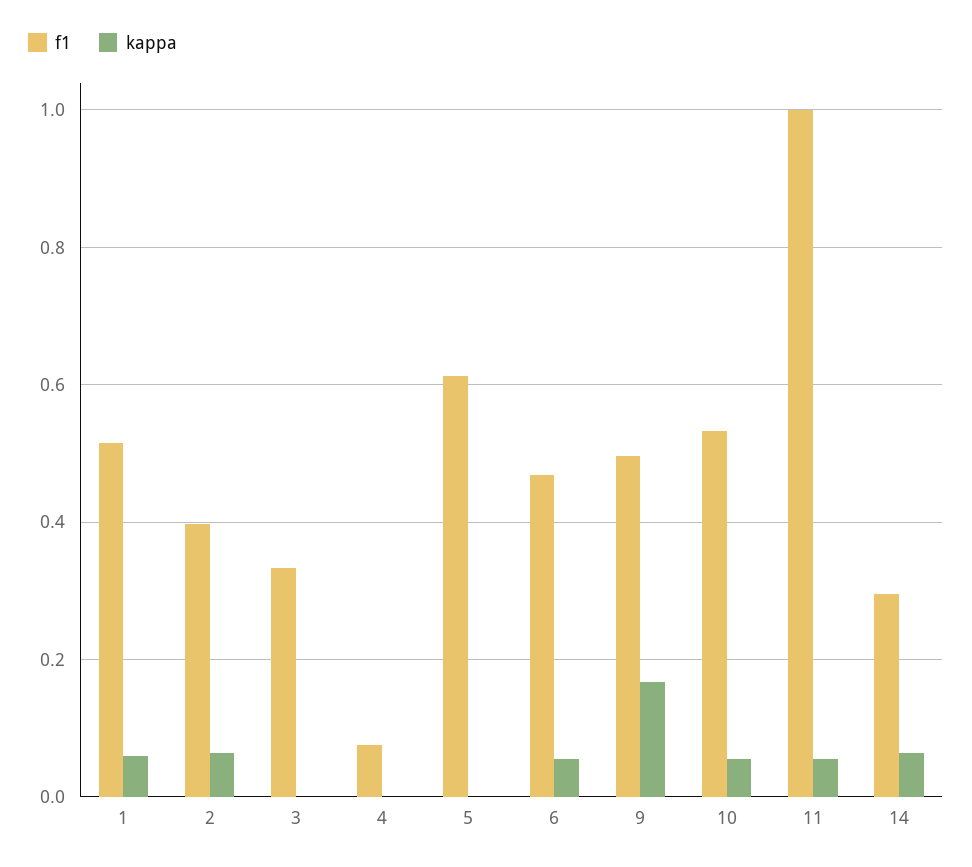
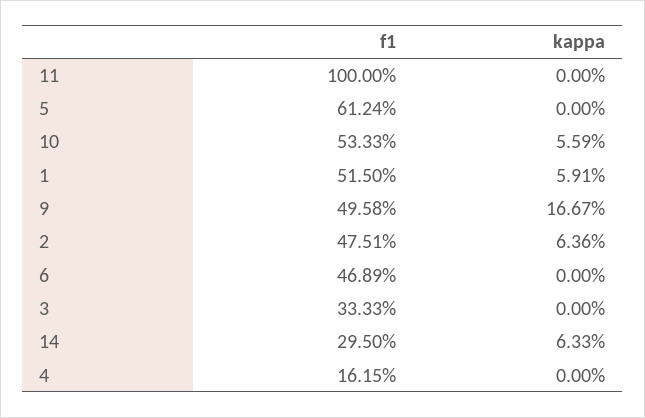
  {
    "f1": {
      "1": 0.515,
-     "2": 0.4,
+     "2": 0.4751,
      "3": 0.3333,
-     "4": 0.08,
+     "4": 0.1615,
      "5": 0.6124,
      "6": 0.4689,
      "9": 0.4958,
      "10": 0.5333,
      "11": 1,
      "14": 0.295
    },
    "kappa": {
      "1": 0.0591,
      "2": 0.0636,
      "3": 0,
      "4": 0,
      "5": 0,
-     "6": 0.06,
+     "6": 0,
      "9": 0.1667,
      "10": 0.0559,
-     "11": 0.06,
+     "11": 0,
      "14": 0.0633
    }
  }

